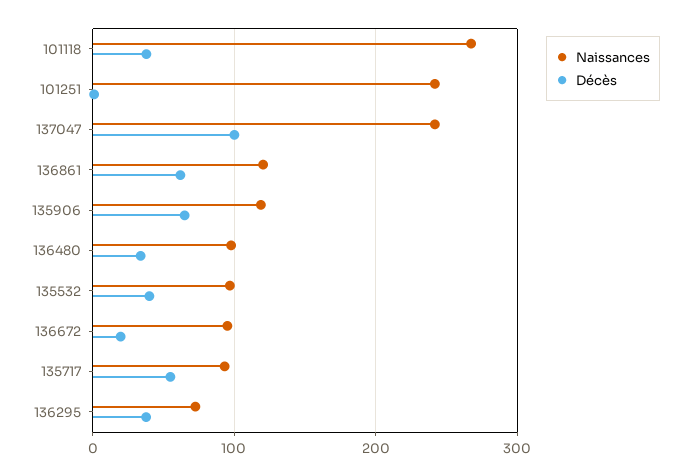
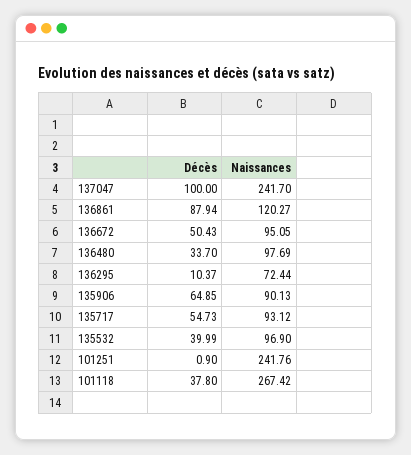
  {
    "Naissances": {
      "101118": 267.42,
      "101251": 241.76,
      "137047": 241.7,
      "136861": 120.27,
-     "135906": 120,
+     "135906": 90.13,
      "136480": 97.69,
      "135532": 96.9,
      "136672": 95.05,
      "135717": 93.12,
      "136295": 72.44
    },
    "Décès": {
      "101118": 37.8,
      "101251": 0.9,
      "137047": 100,
-     "136861": 60,
+     "136861": 87.94,
      "135906": 64.85,
      "136480": 33.7,
      "135532": 39.99,
-     "136672": 20,
+     "136672": 50.43,
      "135717": 54.73,
-     "136295": 40
+     "136295": 10.37
    }
  }

